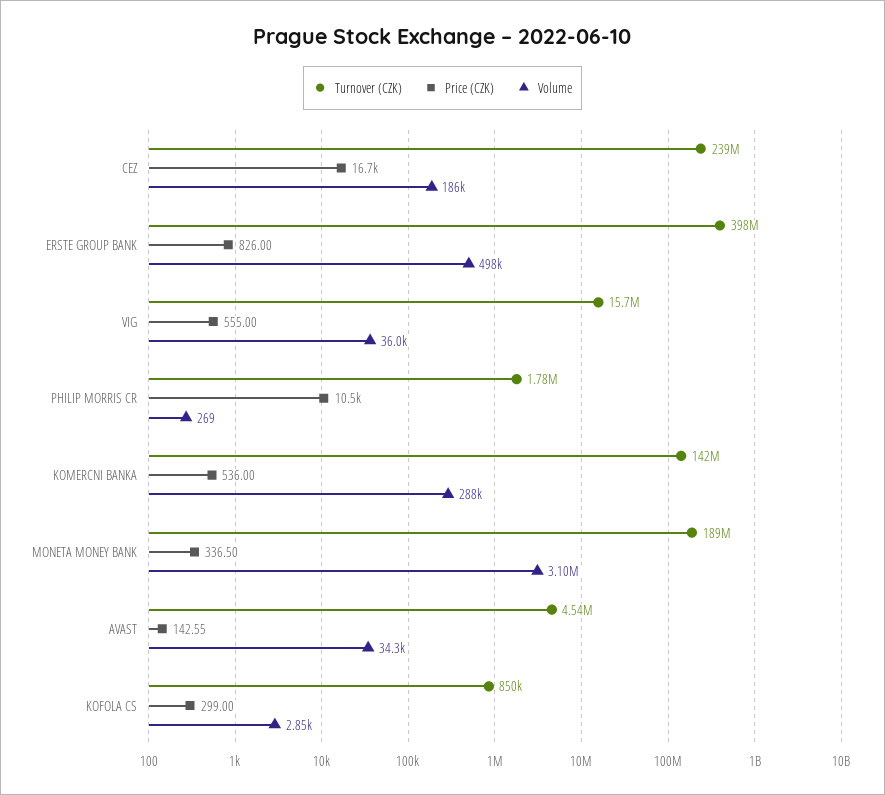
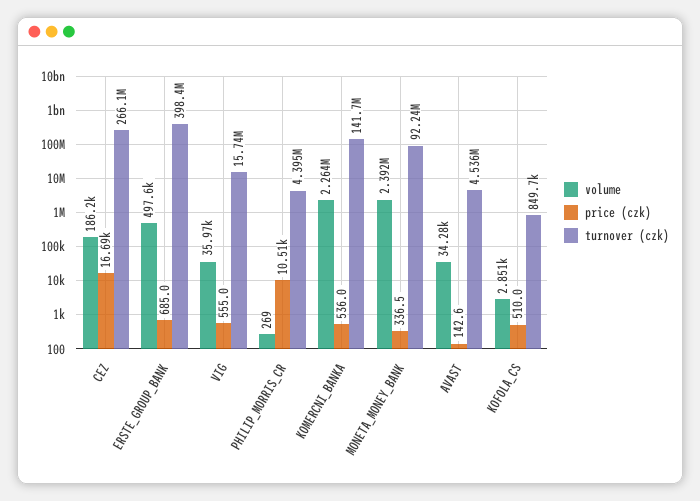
  {
    "Turnover (CZK)": {
-     "CEZ": 239000000,
+     "CEZ": 266100000,
      "ERSTE GROUP BANK": 398400000,
      "VIG": 15740000,
-     "PHILIP MORRIS CR": 1780000,
+     "PHILIP MORRIS CR": 4395000,
      "KOMERCNI BANKA": 141700000,
-     "MONETA MONEY BANK": 189000000,
+     "MONETA MONEY BANK": 92240000,
      "AVAST": 4536000,
      "KOFOLA CS": 849700
    },
    "Price (CZK)": {
      "CEZ": 16690,
-     "ERSTE GROUP BANK": 826,
+     "ERSTE GROUP BANK": 685,
      "VIG": 555,
      "PHILIP MORRIS CR": 10510,
      "KOMERCNI BANKA": 536,
      "MONETA MONEY BANK": 336.5,
      "AVAST": 142.55,
-     "KOFOLA CS": 299
+     "KOFOLA CS": 510
    },
    "Volume": {
      "CEZ": 186200,
      "ERSTE GROUP BANK": 497600,
      "VIG": 35970,
      "PHILIP MORRIS CR": 269,
-     "KOMERCNI BANKA": 288000,
+     "KOMERCNI BANKA": 2264000,
-     "MONETA MONEY BANK": 3100000,
+     "MONETA MONEY BANK": 2392000,
      "AVAST": 34280,
      "KOFOLA CS": 2851
    }
  }

